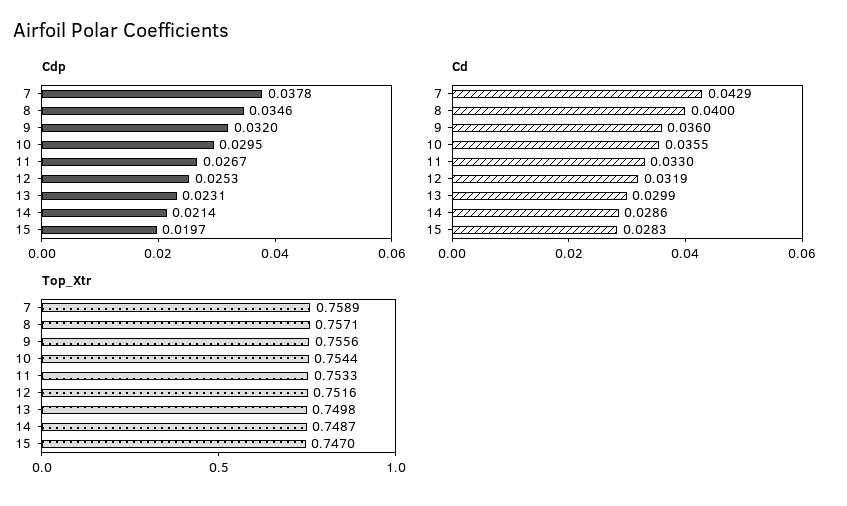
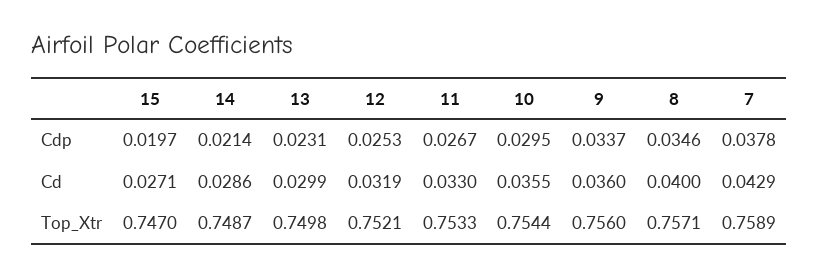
  {
    "Cdp": {
      "7": 0.0378,
      "8": 0.0346,
-     "9": 0.032,
+     "9": 0.0337,
      "10": 0.0295,
      "11": 0.0267,
      "12": 0.0253,
      "13": 0.0231,
      "14": 0.0214,
      "15": 0.0197
    },
    "Cd": {
      "7": 0.0429,
      "8": 0.04,
      "9": 0.036,
      "10": 0.0355,
      "11": 0.033,
      "12": 0.0319,
      "13": 0.0299,
      "14": 0.0286,
-     "15": 0.0283
+     "15": 0.0271
    },
    "Top_Xtr": {
      "7": 0.7589,
      "8": 0.7571,
-     "9": 0.7556,
+     "9": 0.756,
      "10": 0.7544,
      "11": 0.7533,
-     "12": 0.7516,
+     "12": 0.7521,
      "13": 0.7498,
      "14": 0.7487,
      "15": 0.747
    }
  }

